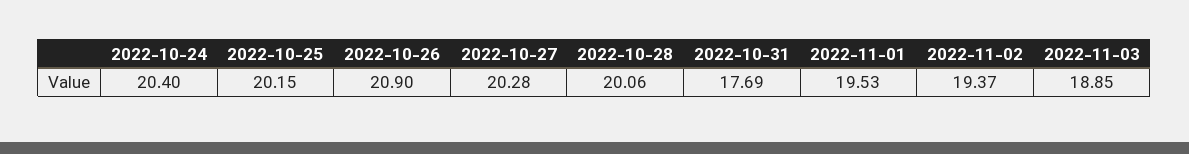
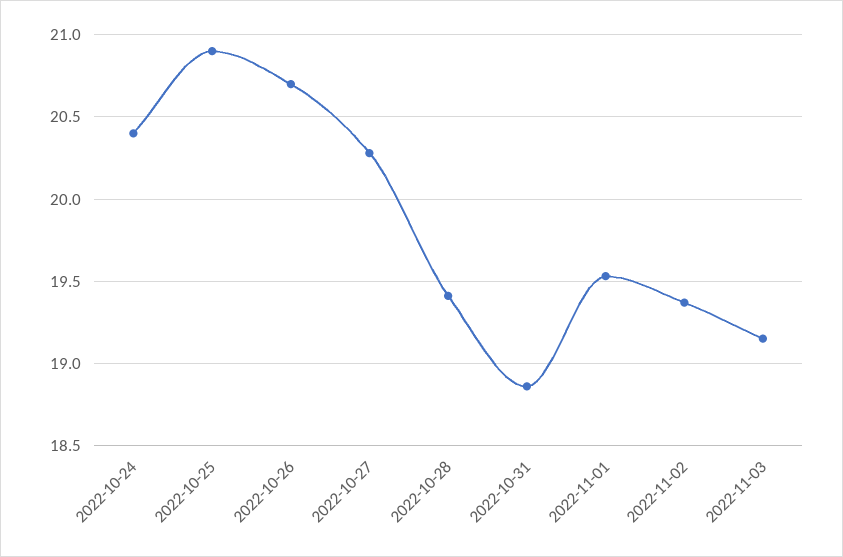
  {
    "2022-10-24": 20.4,
-   "2022-10-25": 20.15,
+   "2022-10-25": 20.9,
-   "2022-10-26": 20.9,
+   "2022-10-26": 20.7,
    "2022-10-27": 20.28,
-   "2022-10-28": 20.06,
+   "2022-10-28": 19.4,
-   "2022-10-31": 17.69,
+   "2022-10-31": 18.85,
    "2022-11-01": 19.53,
    "2022-11-02": 19.37,
-   "2022-11-03": 18.85
+   "2022-11-03": 19.15
  }

